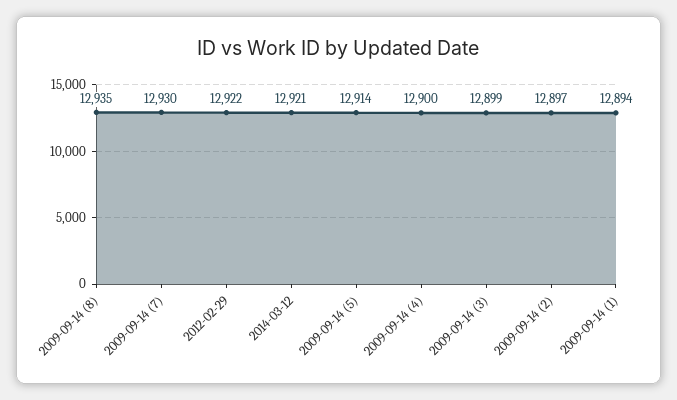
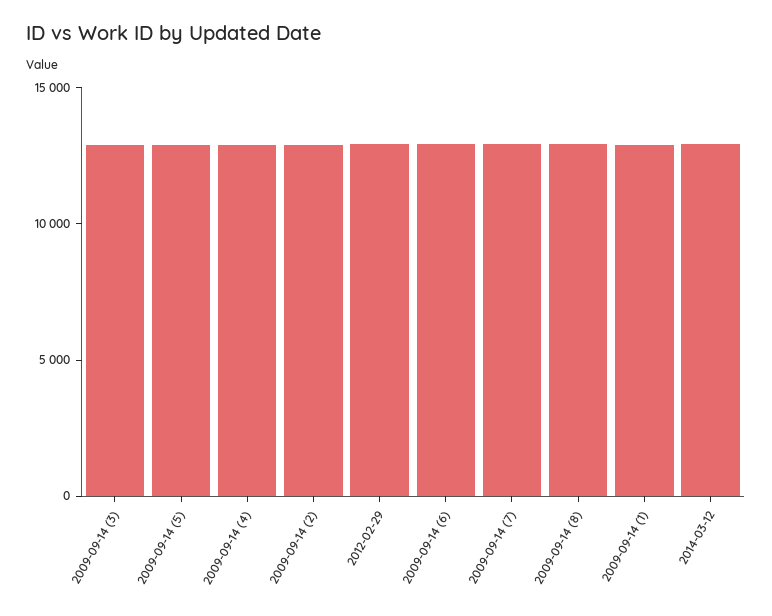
  {
    "2009-09-14 (8)": 12935,
    "2009-09-14 (7)": 12930,
    "2012-02-29": 12922,
    "2014-03-12": 12921,
    "2009-09-14 (5)": 12914,
    "2009-09-14 (4)": 12900,
    "2009-09-14 (3)": 12899,
    "2009-09-14 (2)": 12897,
-   "2009-09-14 (1)": 12894
+   "2009-09-14 (1)": 12894,
+   "2009-09-14 (6)": 13000
  }

